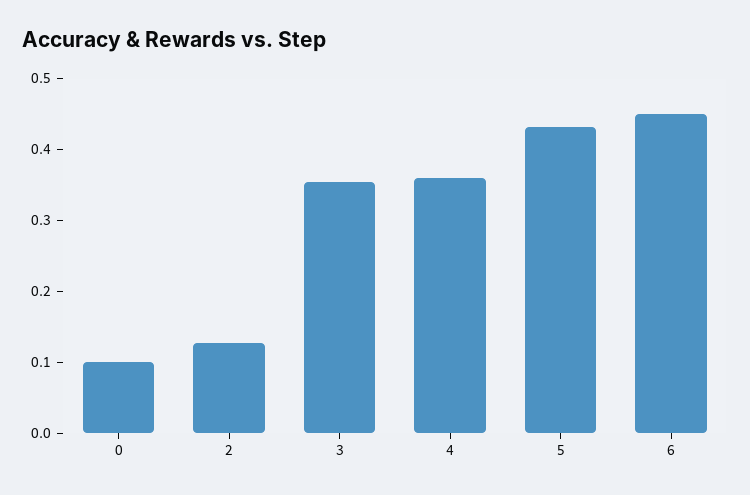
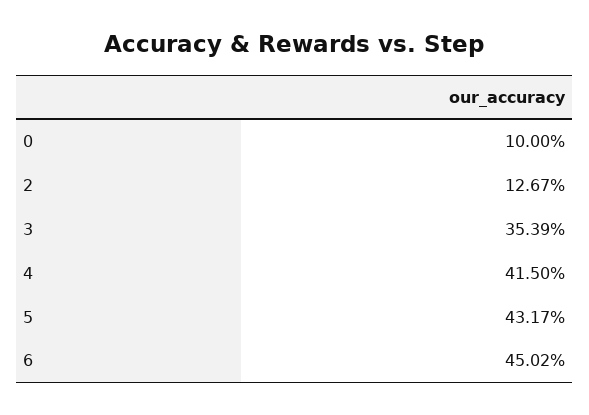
  {
    "0": 0.1,
    "2": 0.1267,
    "3": 0.3539,
-   "4": 0.36,
+   "4": 0.415,
    "5": 0.4317,
    "6": 0.4502
  }

